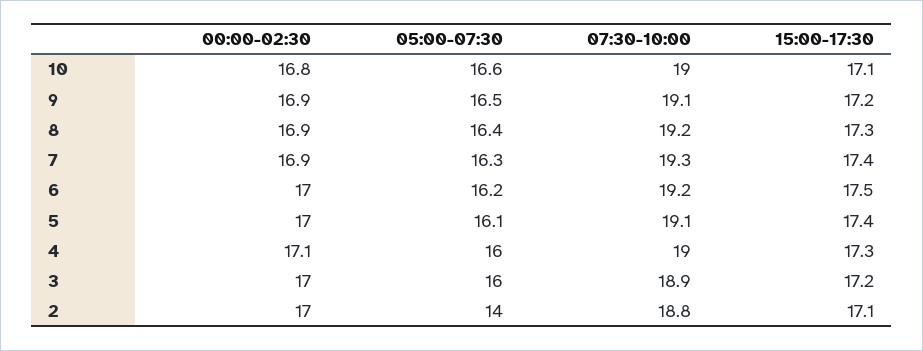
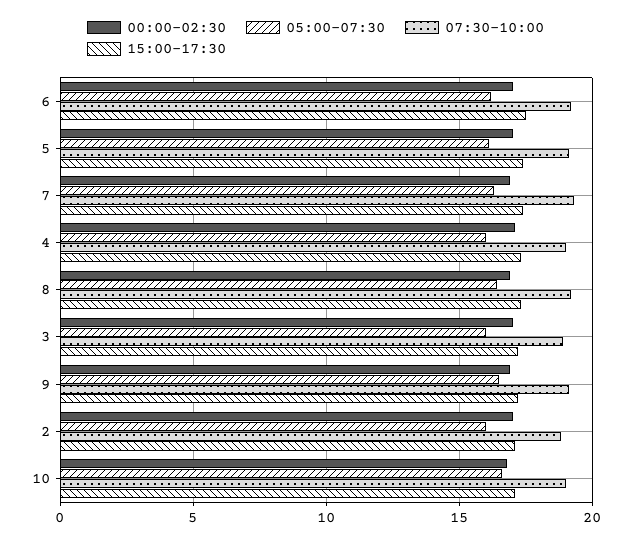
  {
    "00:00-02:30": {
      "10": 16.8,
      "9": 16.9,
      "8": 16.9,
      "7": 16.9,
      "6": 17,
      "5": 17,
      "4": 17.1,
      "3": 17,
      "2": 17
    },
    "05:00-07:30": {
      "10": 16.6,
      "9": 16.5,
      "8": 16.4,
      "7": 16.3,
      "6": 16.2,
      "5": 16.1,
      "4": 16,
      "3": 16,
-     "2": 14
+     "2": 16
    },
    "07:30-10:00": {
      "10": 19,
      "9": 19.1,
      "8": 19.2,
      "7": 19.3,
      "6": 19.2,
      "5": 19.1,
      "4": 19,
      "3": 18.9,
      "2": 18.8
    },
    "15:00-17:30": {
      "10": 17.1,
      "9": 17.2,
      "8": 17.3,
      "7": 17.4,
      "6": 17.5,
      "5": 17.4,
      "4": 17.3,
      "3": 17.2,
      "2": 17.1
    }
  }

